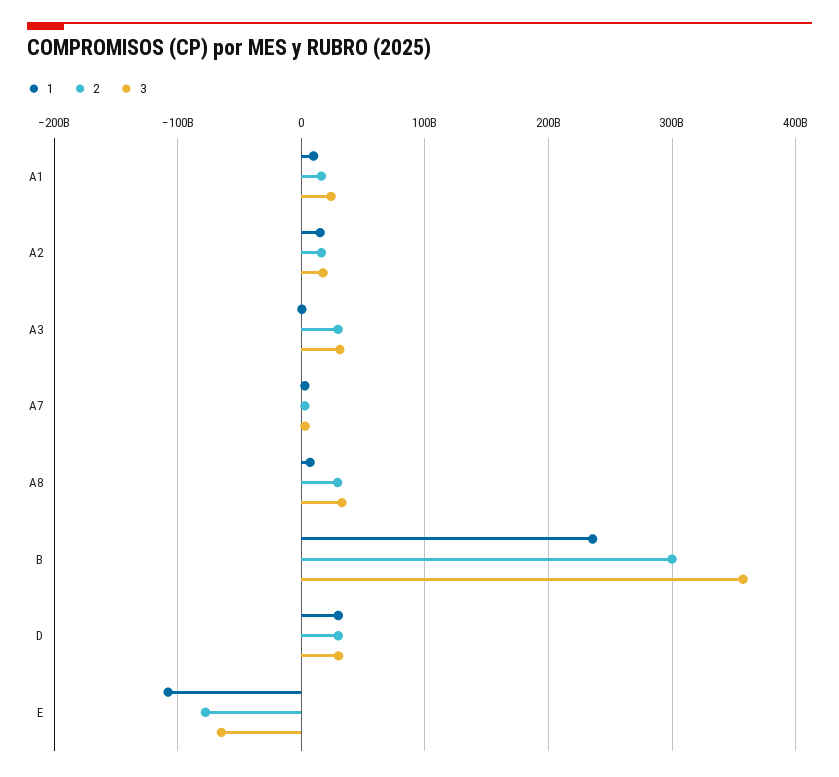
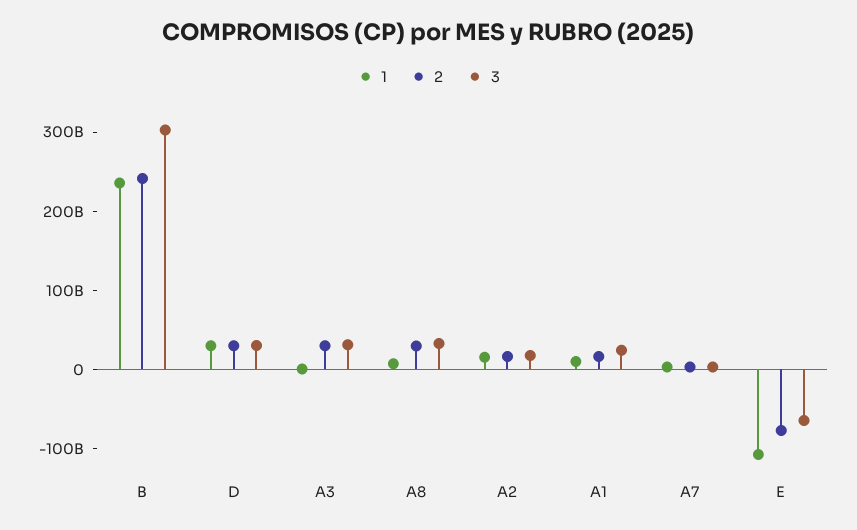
  {
    "1": {
      "A1": 10000000000,
      "A2": 20000000000,
      "A3": 0,
      "A7": 0,
      "A8": 10000000000,
      "B": 240000000000,
      "D": 30000000000,
      "E": -110000000000
    },
    "2": {
      "A1": 20000000000,
      "A2": 20000000000,
      "A3": 30000000000,
      "A7": 0,
      "A8": 30000000000,
-     "B": 300000000000,
+     "B": 240000000000,
      "D": 30000000000,
      "E": -80000000000
    },
    "3": {
      "A1": 20000000000,
      "A2": 20000000000,
      "A3": 30000000000,
      "A7": 0,
      "A8": 30000000000,
-     "B": 360000000000,
+     "B": 300000000000,
      "D": 30000000000,
      "E": -60000000000
    }
  }

